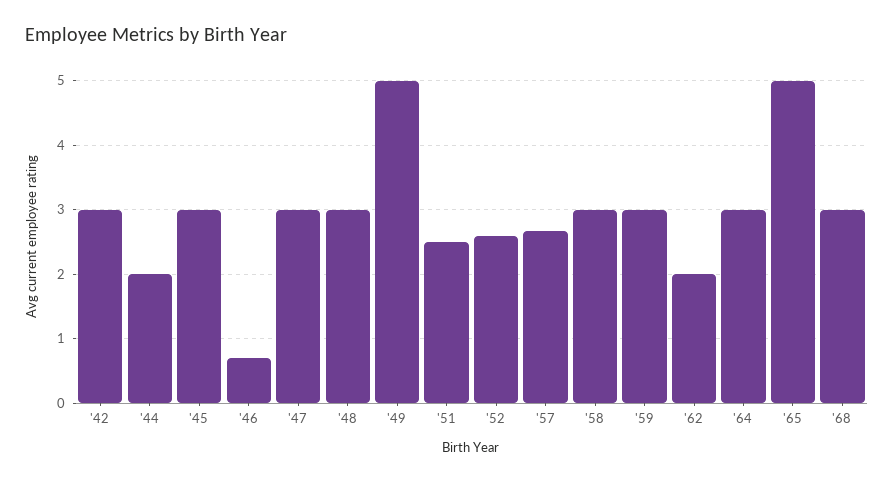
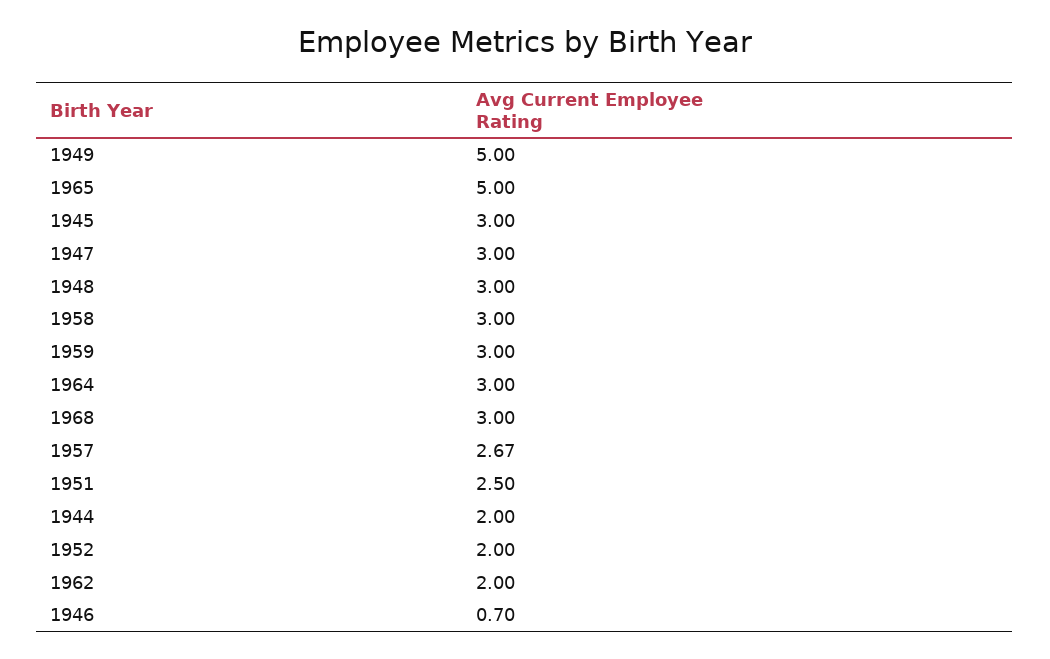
  {
-   "'42": 3,
    "'44": 2,
    "'45": 3,
    "'46": 0.7,
    "'47": 3,
    "'48": 3,
    "'49": 5,
    "'51": 2.5,
-   "'52": 2.6,
+   "'52": 2,
    "'57": 2.67,
    "'58": 3,
    "'59": 3,
    "'62": 2,
    "'64": 3,
    "'65": 5,
    "'68": 3
  }

